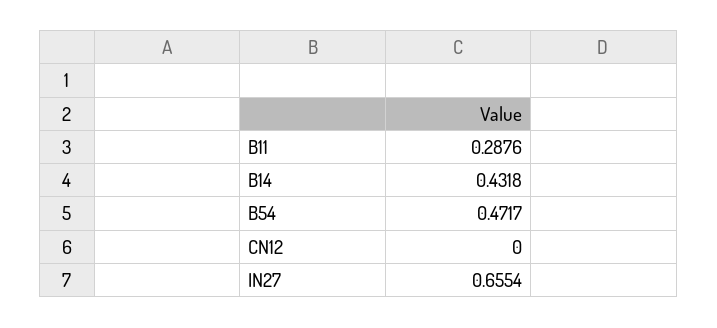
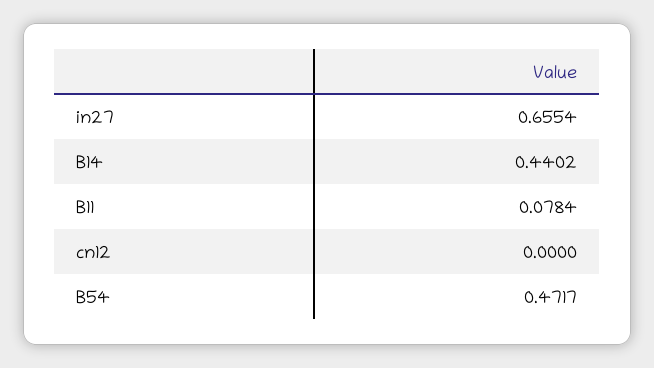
  {
-   "B11": 0.2876,
+   "B11": 0.0784,
-   "B14": 0.4318,
+   "B14": 0.4402,
    "B54": 0.4717,
    "CN12": 0,
    "IN27": 0.6554
  }

